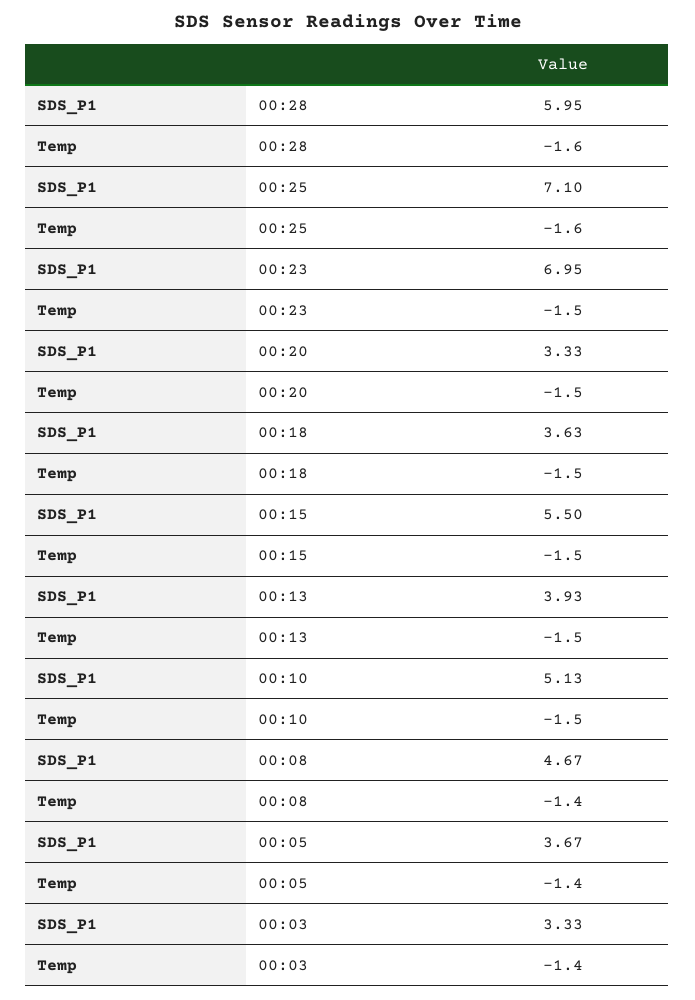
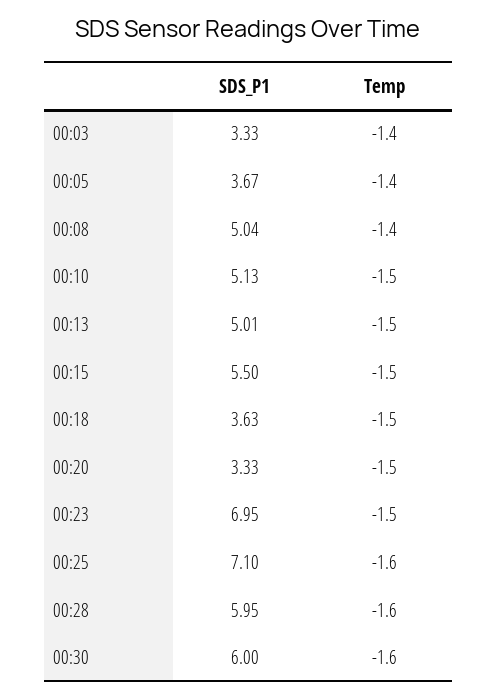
  {
    "SDS_P1": {
      "00:28": 5.95,
      "00:25": 7.1,
      "00:23": 6.95,
      "00:20": 3.33,
      "00:18": 3.63,
      "00:15": 5.5,
-     "00:13": 3.93,
+     "00:13": 5.01,
      "00:10": 5.13,
-     "00:08": 4.67,
+     "00:08": 5.04,
      "00:05": 3.67,
-     "00:03": 3.33
+     "00:03": 3.33,
+     "00:30": 6
    },
    "Temp": {
      "00:28": -1.6,
      "00:25": -1.6,
      "00:23": -1.5,
      "00:20": -1.5,
      "00:18": -1.5,
      "00:15": -1.5,
      "00:13": -1.5,
      "00:10": -1.5,
      "00:08": -1.4,
      "00:05": -1.4,
-     "00:03": -1.4
+     "00:03": -1.4,
+     "00:30": -1.6
    }
  }

